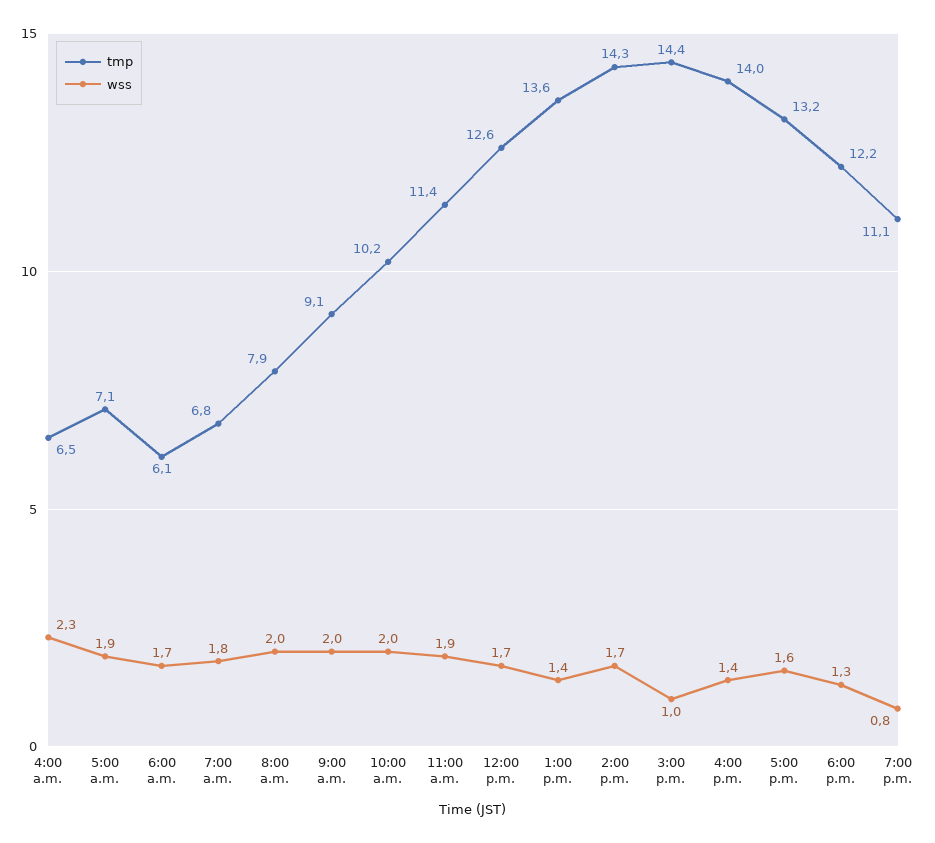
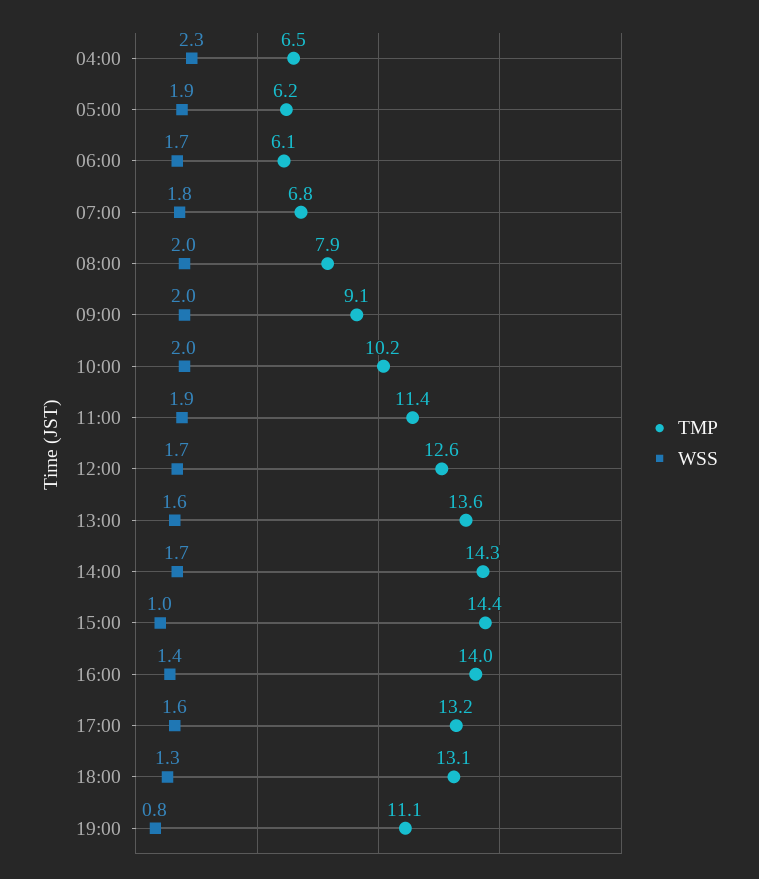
  {
    "tmp": {
      "4:00 a.m.": 6.5,
-     "5:00 a.m.": 7.1,
+     "5:00 a.m.": 6.2,
      "6:00 a.m.": 6.1,
      "7:00 a.m.": 6.8,
      "8:00 a.m.": 7.9,
      "9:00 a.m.": 9.1,
      "10:00 a.m.": 10.2,
      "11:00 a.m.": 11.4,
      "12:00 p.m.": 12.6,
      "1:00 p.m.": 13.6,
      "2:00 p.m.": 14.3,
      "3:00 p.m.": 14.4,
      "4:00 p.m.": 14,
      "5:00 p.m.": 13.2,
-     "6:00 p.m.": 12.2,
+     "6:00 p.m.": 13.1,
      "7:00 p.m.": 11.1
    },
    "wss": {
      "4:00 a.m.": 2.3,
      "5:00 a.m.": 1.9,
      "6:00 a.m.": 1.7,
      "7:00 a.m.": 1.8,
      "8:00 a.m.": 2,
      "9:00 a.m.": 2,
      "10:00 a.m.": 2,
      "11:00 a.m.": 1.9,
      "12:00 p.m.": 1.7,
-     "1:00 p.m.": 1.4,
+     "1:00 p.m.": 1.6,
      "2:00 p.m.": 1.7,
      "3:00 p.m.": 1,
      "4:00 p.m.": 1.4,
      "5:00 p.m.": 1.6,
      "6:00 p.m.": 1.3,
      "7:00 p.m.": 0.8
    }
  }

